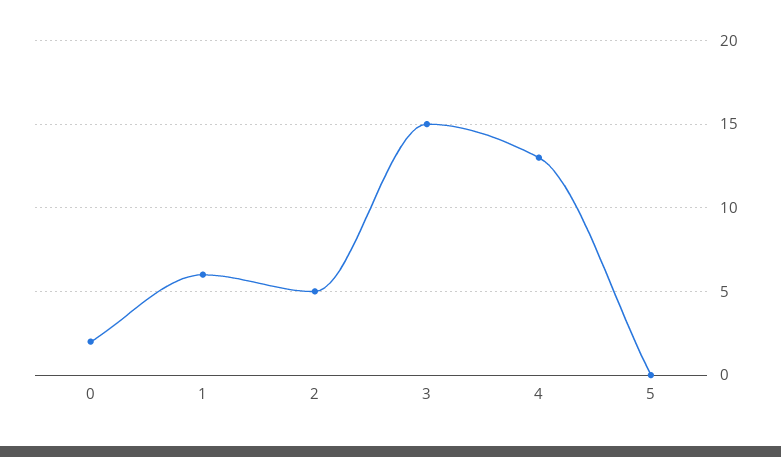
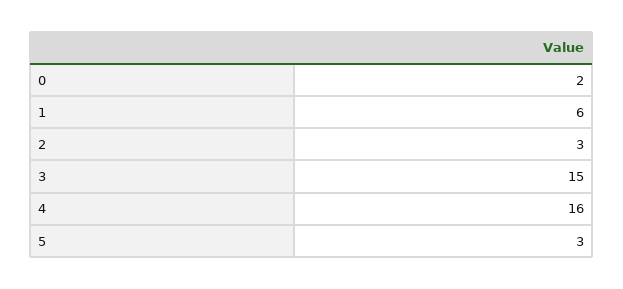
  {
    "0": 2,
    "1": 6,
-   "2": 5,
+   "2": 3,
    "3": 15,
-   "4": 13,
+   "4": 16,
-   "5": 0
+   "5": 3
  }

